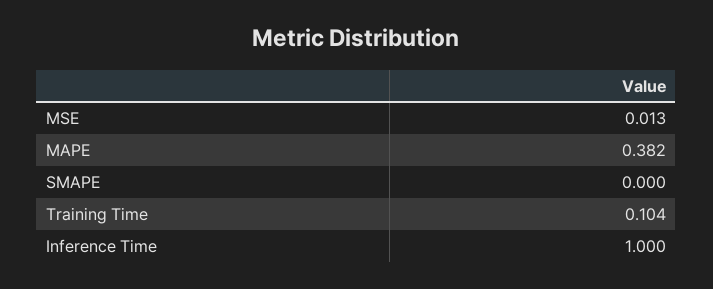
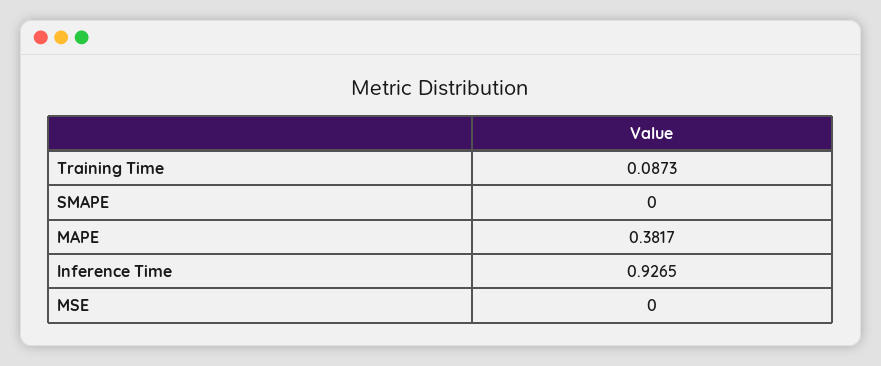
  {
-   "MSE": 0.013,
+   "MSE": 0,
    "MAPE": 0.3817,
    "SMAPE": 0,
-   "Training Time": 0.104,
+   "Training Time": 0.0873,
-   "Inference Time": 1
+   "Inference Time": 0.9265
  }

